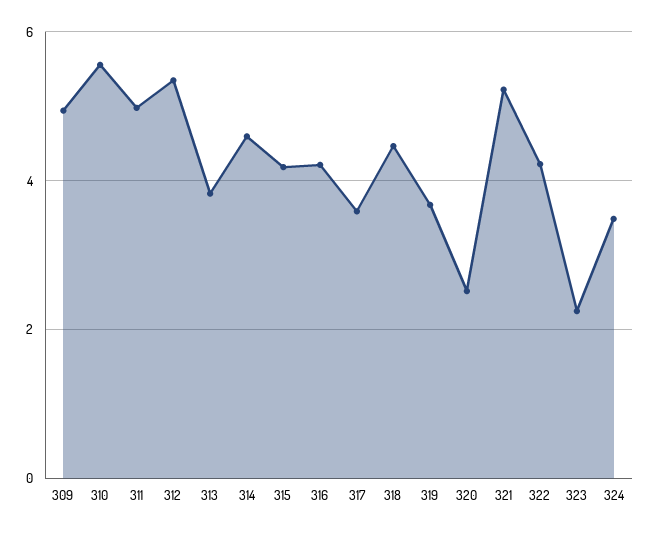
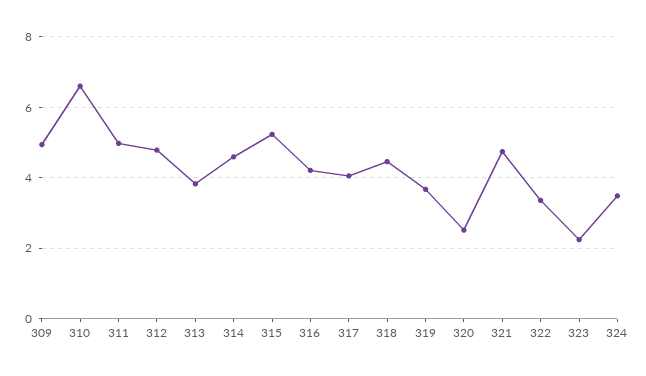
  {
    "309": 5,
-   "310": 5.6,
+   "310": 6.6,
    "311": 5,
-   "312": 5.4,
+   "312": 4.8,
    "313": 3.8,
    "314": 4.6,
-   "315": 4.2,
+   "315": 5.2,
    "316": 4.2,
-   "317": 3.6,
+   "317": 4,
    "318": 4.4,
    "319": 3.6,
    "320": 2.6,
-   "321": 5.2,
+   "321": 4.8,
-   "322": 4.2,
+   "322": 3.4,
    "323": 2.2,
    "324": 3.4
  }

